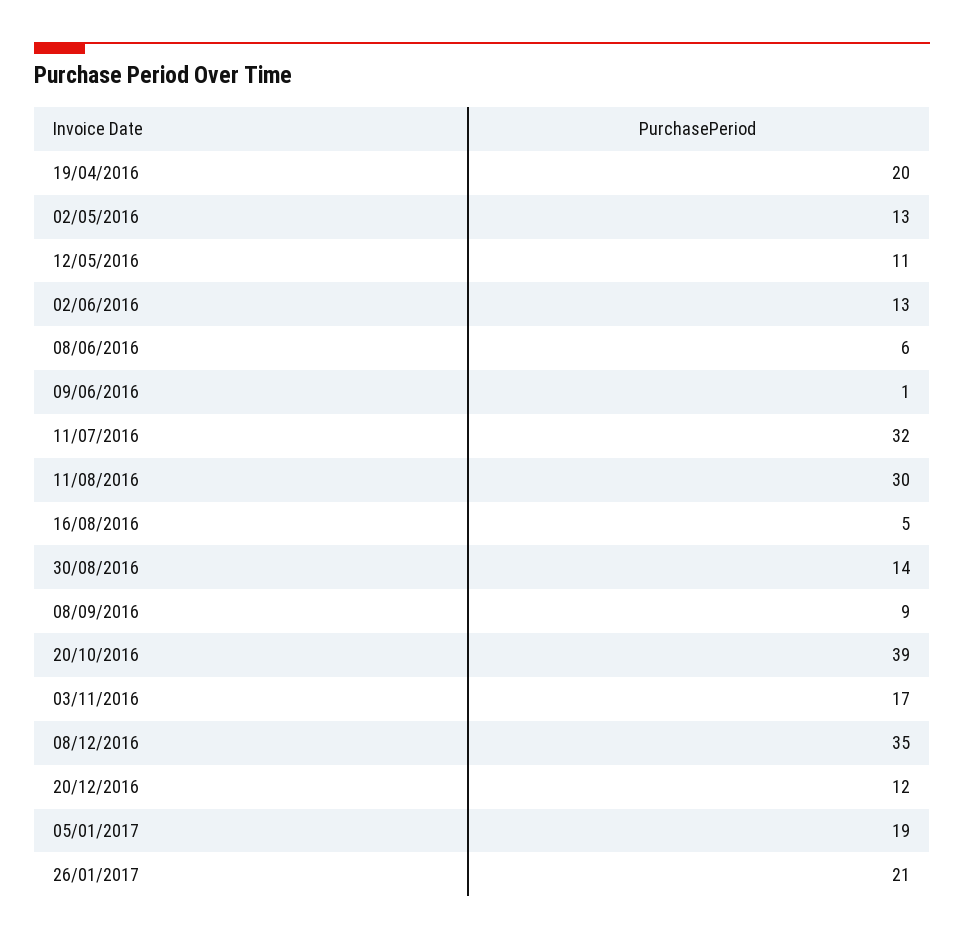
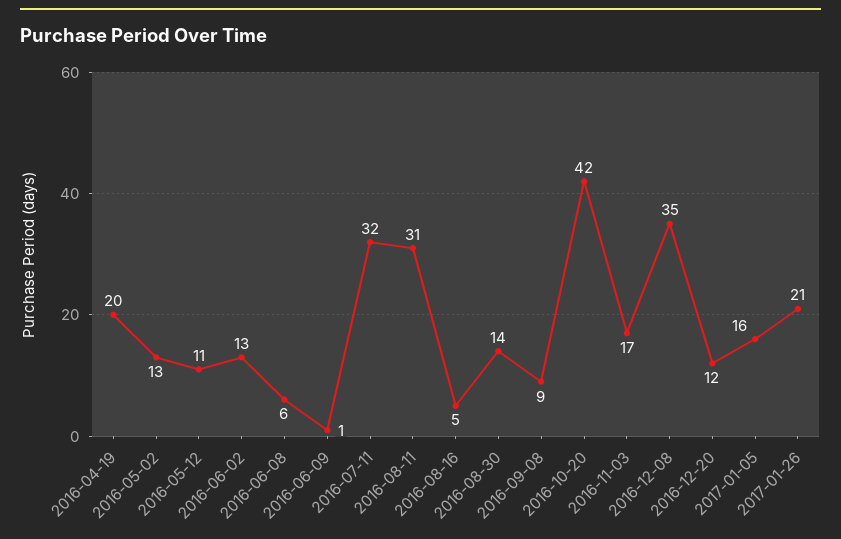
  {
    "19/04/2016": 20,
    "02/05/2016": 13,
    "12/05/2016": 11,
    "02/06/2016": 13,
    "08/06/2016": 6,
    "09/06/2016": 1,
    "11/07/2016": 32,
-   "11/08/2016": 30,
+   "11/08/2016": 31,
    "16/08/2016": 5,
    "30/08/2016": 14,
    "08/09/2016": 9,
-   "20/10/2016": 39,
+   "20/10/2016": 42,
    "03/11/2016": 17,
    "08/12/2016": 35,
    "20/12/2016": 12,
-   "05/01/2017": 19,
+   "05/01/2017": 16,
    "26/01/2017": 21
  }

